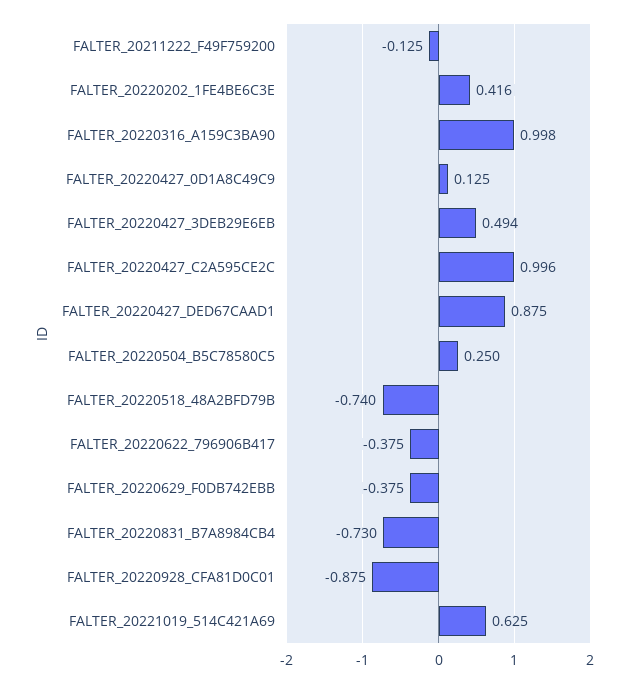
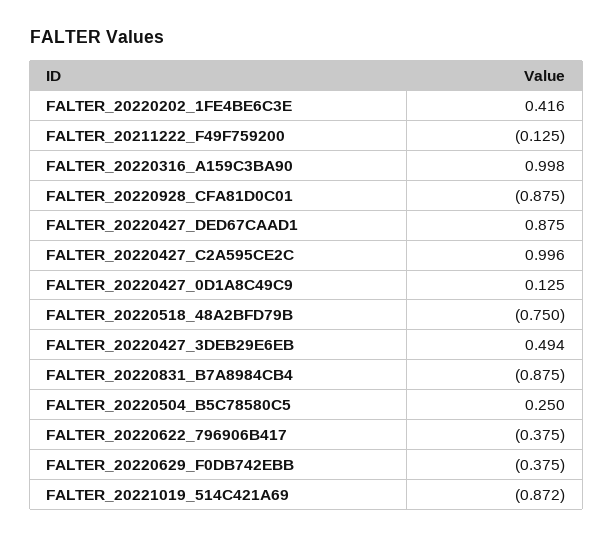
  {
    "FALTER_20211222_F49F759200": -0.125,
    "FALTER_20220202_1FE4BE6C3E": 0.416,
    "FALTER_20220316_A159C3BA90": 0.998,
    "FALTER_20220427_0D1A8C49C9": 0.125,
    "FALTER_20220427_3DEB29E6EB": 0.494,
    "FALTER_20220427_C2A595CE2C": 0.996,
    "FALTER_20220427_DED67CAAD1": 0.875,
    "FALTER_20220504_B5C78580C5": 0.25,
-   "FALTER_20220518_48A2BFD79B": -0.74,
+   "FALTER_20220518_48A2BFD79B": -0.75,
    "FALTER_20220622_796906B417": -0.375,
    "FALTER_20220629_F0DB742EBB": -0.375,
-   "FALTER_20220831_B7A8984CB4": -0.73,
+   "FALTER_20220831_B7A8984CB4": -0.875,
    "FALTER_20220928_CFA81D0C01": -0.875,
-   "FALTER_20221019_514C421A69": 0.625
+   "FALTER_20221019_514C421A69": -0.872
  }

